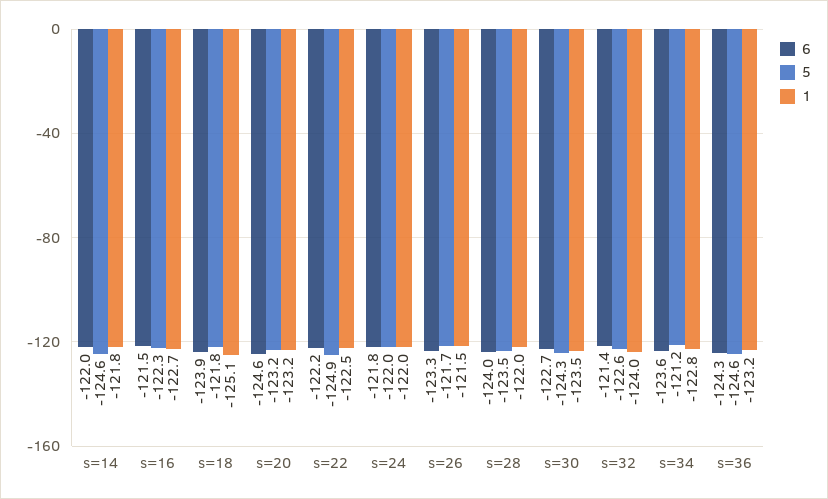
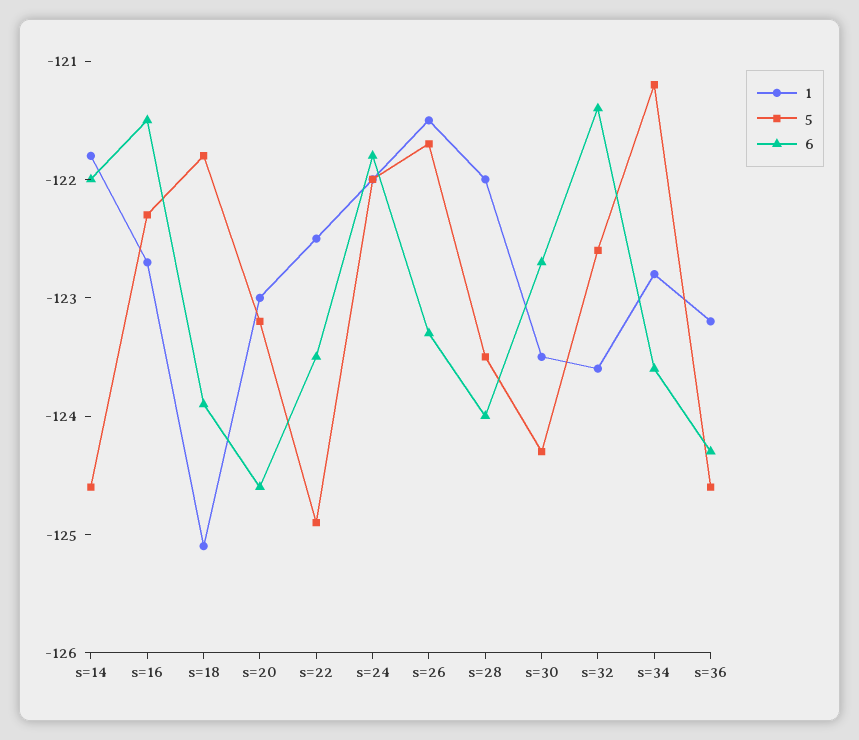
  {
    "6": {
      "s=14": -122,
      "s=16": -121.5,
      "s=18": -123.9,
      "s=20": -124.6,
-     "s=22": -122.2,
+     "s=22": -123.5,
      "s=24": -121.8,
      "s=26": -123.3,
      "s=28": -124,
      "s=30": -122.7,
      "s=32": -121.4,
      "s=34": -123.6,
      "s=36": -124.3
    },
    "5": {
      "s=14": -124.6,
      "s=16": -122.3,
      "s=18": -121.8,
      "s=20": -123.2,
      "s=22": -124.9,
      "s=24": -122,
      "s=26": -121.7,
      "s=28": -123.5,
      "s=30": -124.3,
      "s=32": -122.6,
      "s=34": -121.2,
      "s=36": -124.6
    },
    "1": {
      "s=14": -121.8,
      "s=16": -122.7,
      "s=18": -125.1,
-     "s=20": -123.2,
+     "s=20": -123,
      "s=22": -122.5,
      "s=24": -122,
      "s=26": -121.5,
      "s=28": -122,
      "s=30": -123.5,
-     "s=32": -124,
+     "s=32": -123.6,
      "s=34": -122.8,
      "s=36": -123.2
    }
  }

